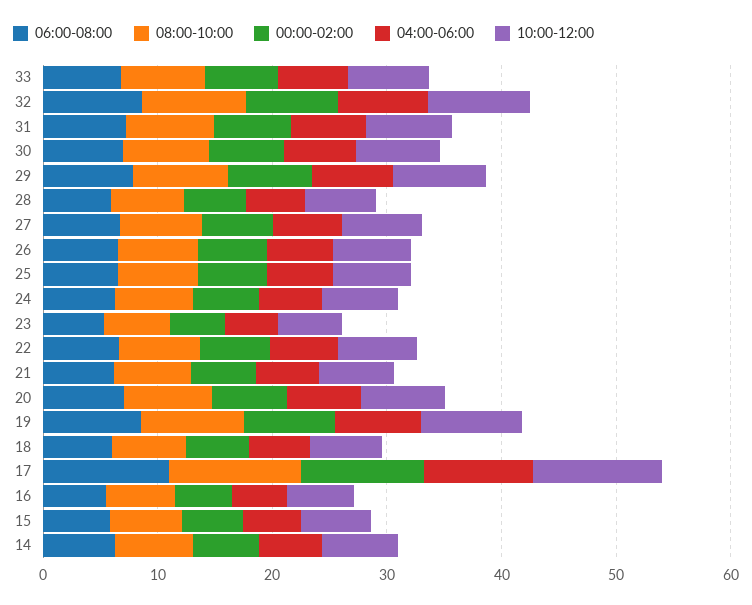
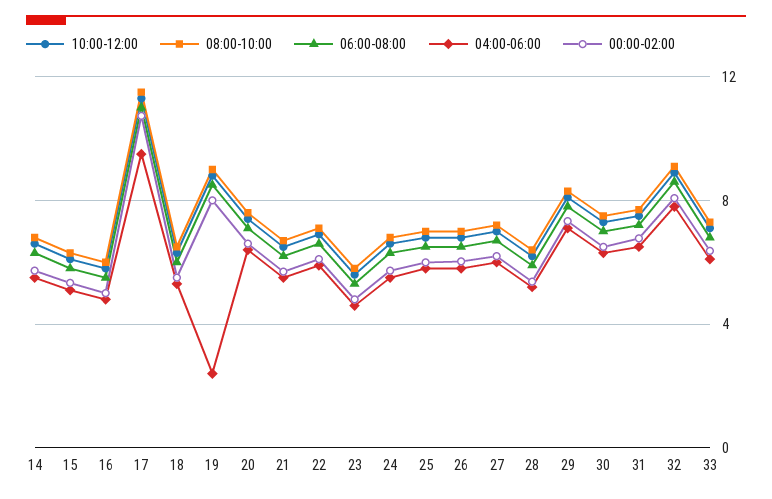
  {
    "06:00-08:00": {
      "33": 7,
      "32": 8.5,
      "31": 7,
      "30": 7,
      "29": 8,
      "28": 6,
      "27": 6.5,
      "26": 6.5,
      "25": 6.5,
      "24": 6.5,
      "23": 5.5,
      "22": 6.5,
      "21": 6,
      "20": 7,
      "19": 8.5,
      "18": 6,
      "17": 11,
      "16": 5.5,
      "15": 6,
      "14": 6.5
    },
    "08:00-10:00": {
      "33": 7.5,
      "32": 9,
      "31": 7.5,
      "30": 7.5,
      "29": 8.5,
      "28": 6.5,
      "27": 7,
      "26": 7,
      "25": 7,
      "24": 7,
      "23": 6,
      "22": 7,
      "21": 6.5,
      "20": 7.5,
      "19": 9,
      "18": 6.5,
      "17": 11.5,
      "16": 6,
      "15": 6.5,
      "14": 7
    },
    "00:00-02:00": {
      "33": 6.5,
      "32": 8,
      "31": 7,
      "30": 6.5,
      "29": 7.5,
      "28": 5.5,
      "27": 6,
      "26": 6,
      "25": 6,
      "24": 5.5,
      "23": 5,
      "22": 6,
      "21": 5.5,
      "20": 6.5,
      "19": 8,
      "18": 5.5,
      "17": 10.5,
      "16": 5,
      "15": 5.5,
      "14": 5.5
    },
    "04:00-06:00": {
      "33": 6,
      "32": 8,
      "31": 6.5,
      "30": 6.5,
      "29": 7,
      "28": 5,
      "27": 6,
      "26": 6,
      "25": 6,
      "24": 5.5,
      "23": 4.5,
      "22": 6,
      "21": 5.5,
      "20": 6.5,
-     "19": 8,
+     "19": 2.5,
      "18": 5.5,
      "17": 9.5,
      "16": 5,
      "15": 5,
      "14": 5.5
    },
    "10:00-12:00": {
      "33": 7,
      "32": 9,
      "31": 7.5,
      "30": 7.5,
      "29": 8,
      "28": 6,
      "27": 7,
      "26": 7,
      "25": 7,
      "24": 6.5,
      "23": 5.5,
      "22": 7,
      "21": 6.5,
      "20": 7.5,
      "19": 9,
      "18": 6.5,
      "17": 11.5,
      "16": 6,
      "15": 6,
      "14": 6.5
    }
  }

